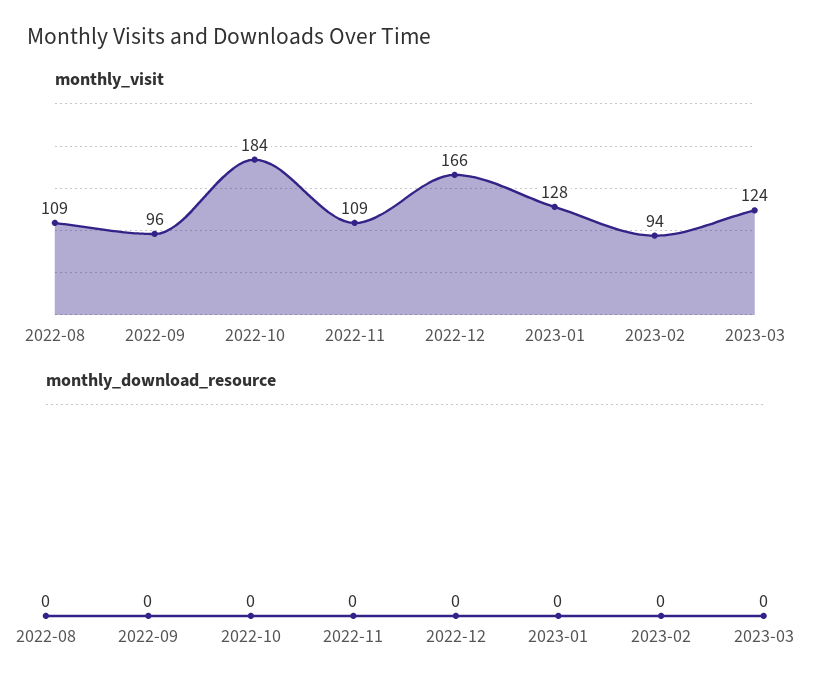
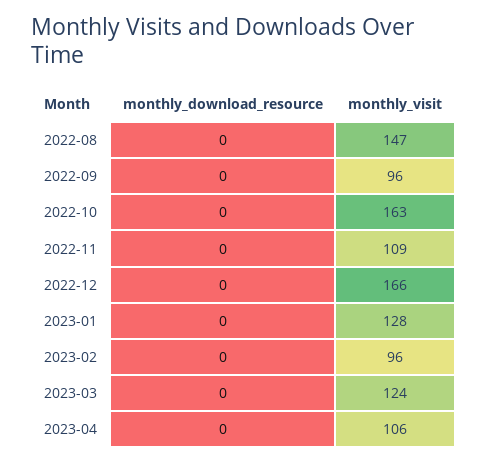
  {
    "monthly_visit": {
-     "2022-08": 109,
+     "2022-08": 147,
      "2022-09": 96,
-     "2022-10": 184,
+     "2022-10": 163,
      "2022-11": 109,
      "2022-12": 166,
      "2023-01": 128,
-     "2023-02": 94,
+     "2023-02": 96,
-     "2023-03": 124
+     "2023-03": 124,
+     "2023-04": 106
    },
    "monthly_download_resource": {
      "2022-08": 0,
      "2022-09": 0,
      "2022-10": 0,
      "2022-11": 0,
      "2022-12": 0,
      "2023-01": 0,
      "2023-02": 0,
-     "2023-03": 0
+     "2023-03": 0,
+     "2023-04": 0
    }
  }

